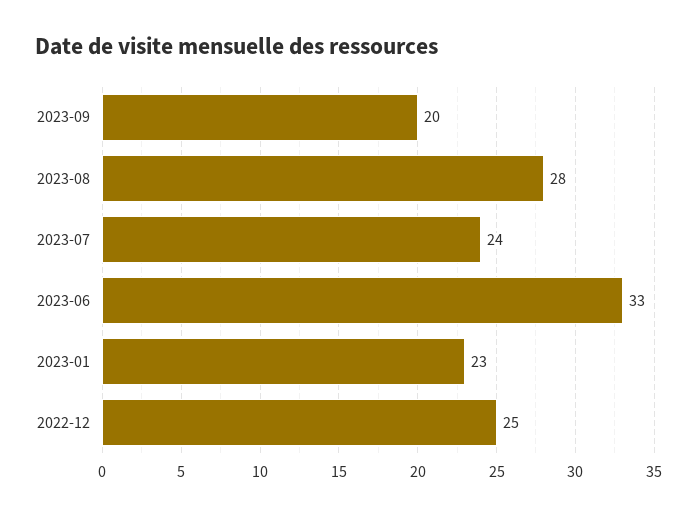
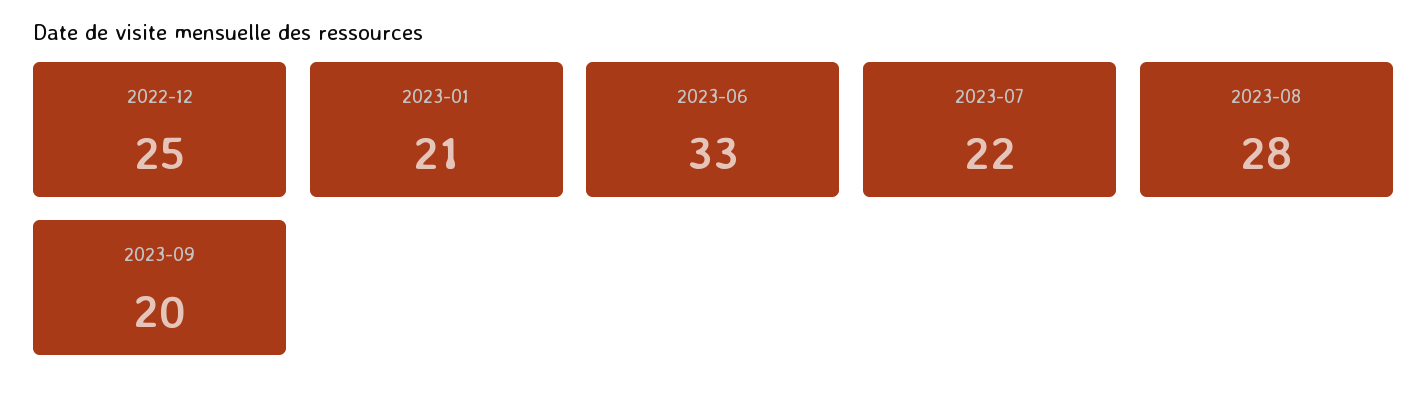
  {
    "2023-09": 20,
    "2023-08": 28,
-   "2023-07": 24,
+   "2023-07": 22,
    "2023-06": 33,
-   "2023-01": 23,
+   "2023-01": 21,
    "2022-12": 25
  }

